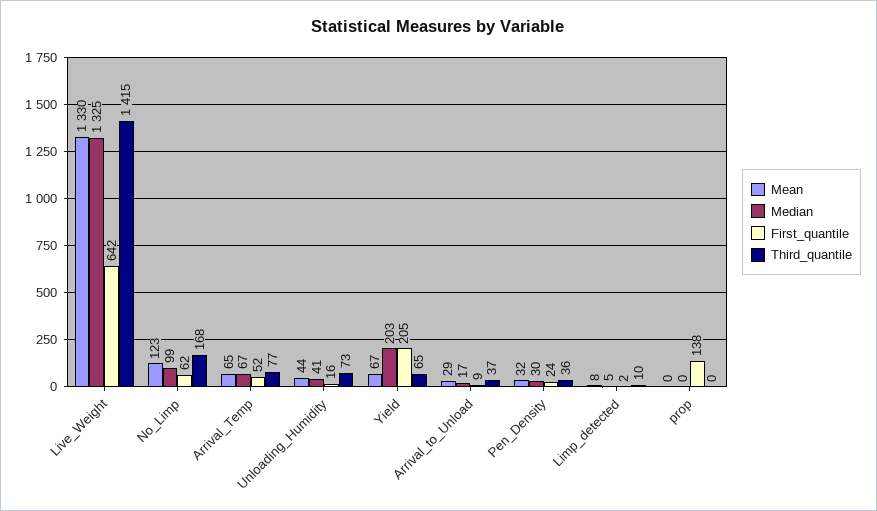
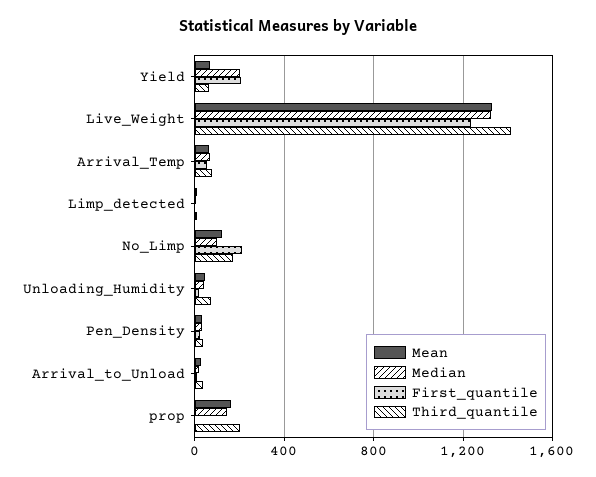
  {
    "Mean": {
      "Live_Weight": 1330,
      "No_Limp": 123,
      "Arrival_Temp": 65,
      "Unloading_Humidity": 44,
      "Yield": 67,
      "Arrival_to_Unload": 29,
      "Pen_Density": 32,
      "Limp_detected": 8,
-     "prop": 0
+     "prop": 150
    },
    "Median": {
      "Live_Weight": 1325,
      "No_Limp": 99,
      "Arrival_Temp": 67,
      "Unloading_Humidity": 41,
      "Yield": 203,
      "Arrival_to_Unload": 17,
      "Pen_Density": 30,
      "Limp_detected": 5,
-     "prop": 0
+     "prop": 150
    },
    "First_quantile": {
-     "Live_Weight": 642,
+     "Live_Weight": 1250,
-     "No_Limp": 62,
+     "No_Limp": 200,
      "Arrival_Temp": 52,
      "Unloading_Humidity": 16,
      "Yield": 205,
      "Arrival_to_Unload": 9,
      "Pen_Density": 24,
      "Limp_detected": 2,
-     "prop": 138
+     "prop": 0
    },
    "Third_quantile": {
      "Live_Weight": 1415,
      "No_Limp": 168,
      "Arrival_Temp": 77,
      "Unloading_Humidity": 73,
      "Yield": 65,
      "Arrival_to_Unload": 37,
      "Pen_Density": 36,
      "Limp_detected": 10,
-     "prop": 0
+     "prop": 200
    }
  }

